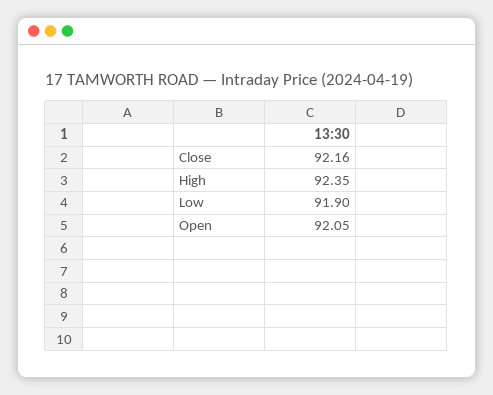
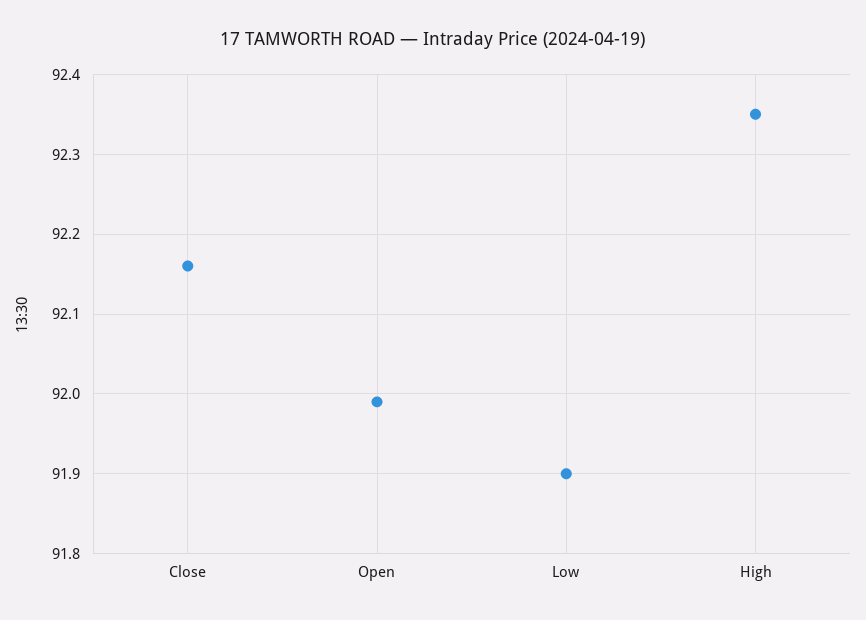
  {
    "Close": 92.16,
    "High": 92.35,
    "Low": 91.9,
-   "Open": 92.05
+   "Open": 91.99
  }

